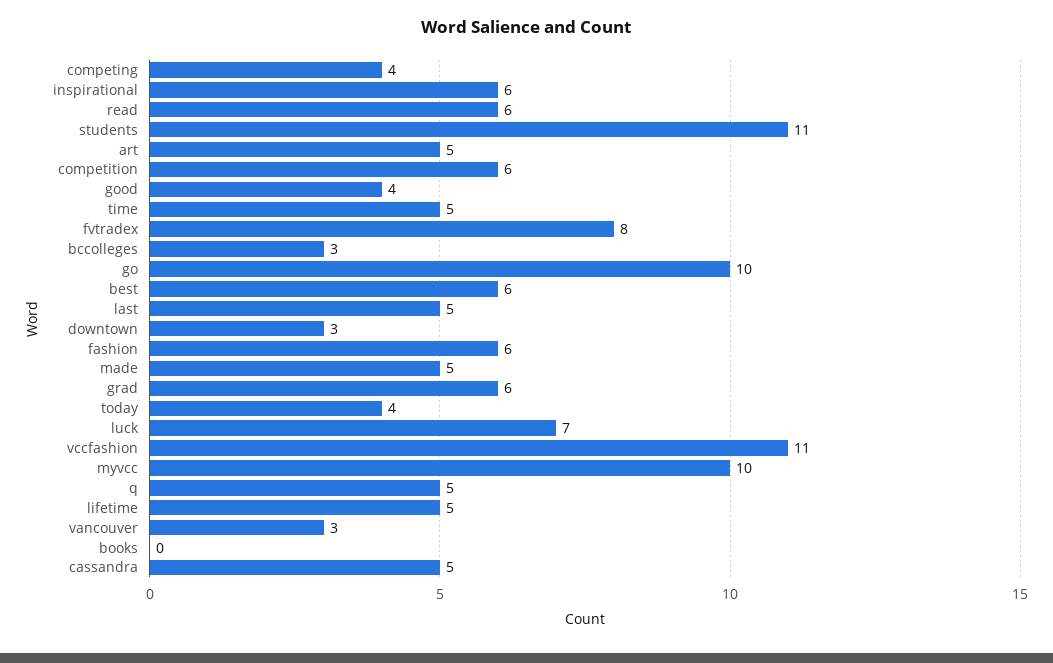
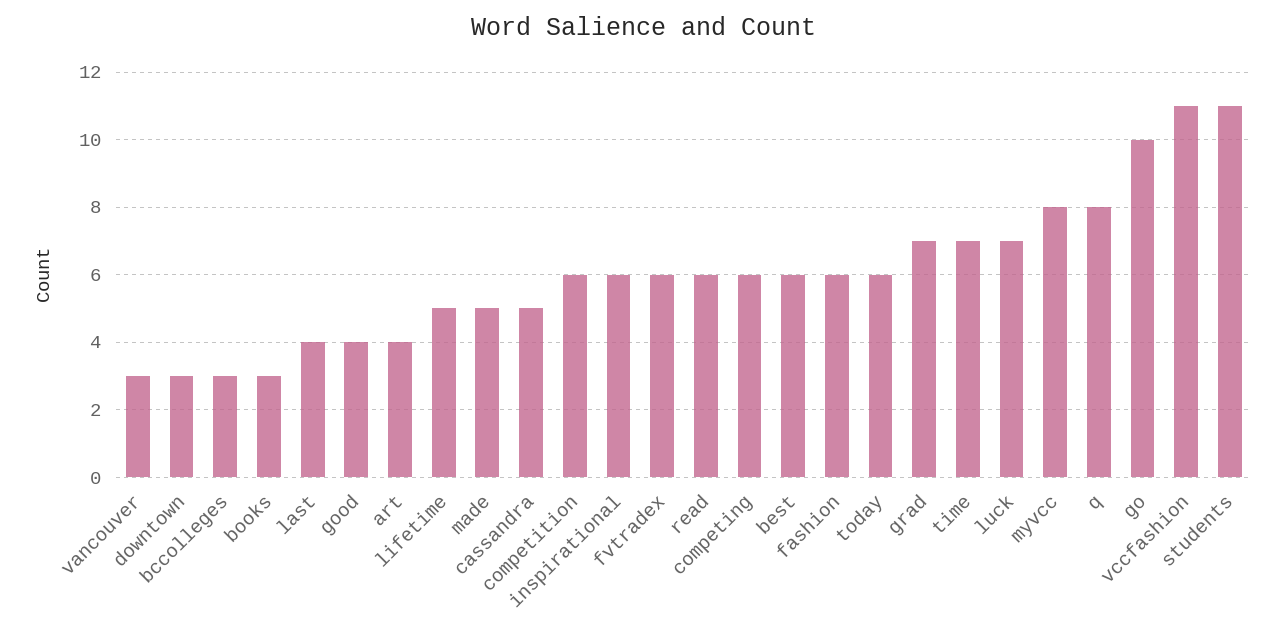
  {
-   "competing": 4,
+   "competing": 6,
    "inspirational": 6,
    "read": 6,
    "students": 11,
-   "art": 5,
+   "art": 4,
    "competition": 6,
    "good": 4,
-   "time": 5,
+   "time": 7,
-   "fvtradex": 8,
+   "fvtradex": 6,
    "bccolleges": 3,
    "go": 10,
    "best": 6,
-   "last": 5,
+   "last": 4,
    "downtown": 3,
    "fashion": 6,
    "made": 5,
-   "grad": 6,
+   "grad": 7,
-   "today": 4,
+   "today": 6,
    "luck": 7,
    "vccfashion": 11,
-   "myvcc": 10,
+   "myvcc": 8,
-   "q": 5,
+   "q": 8,
    "lifetime": 5,
    "vancouver": 3,
-   "books": 0,
+   "books": 3,
    "cassandra": 5
  }

